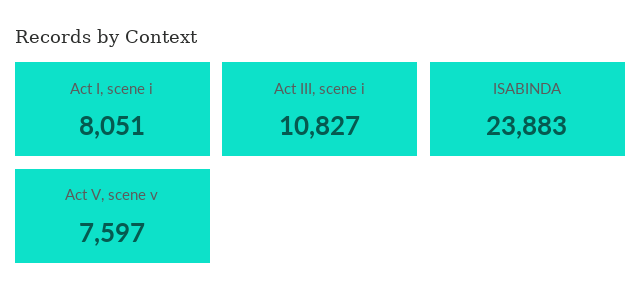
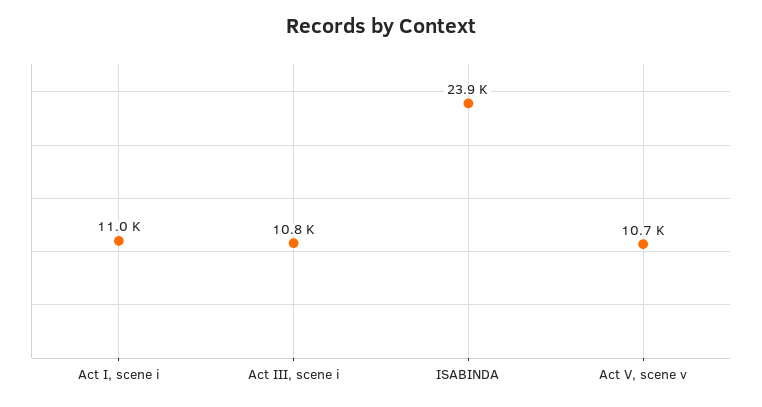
  {
-   "Act I, scene i": 8051,
+   "Act I, scene i": 11000,
    "Act III, scene i": 10827,
    "ISABINDA": 23883,
-   "Act V, scene v": 7597
+   "Act V, scene v": 10700
  }

